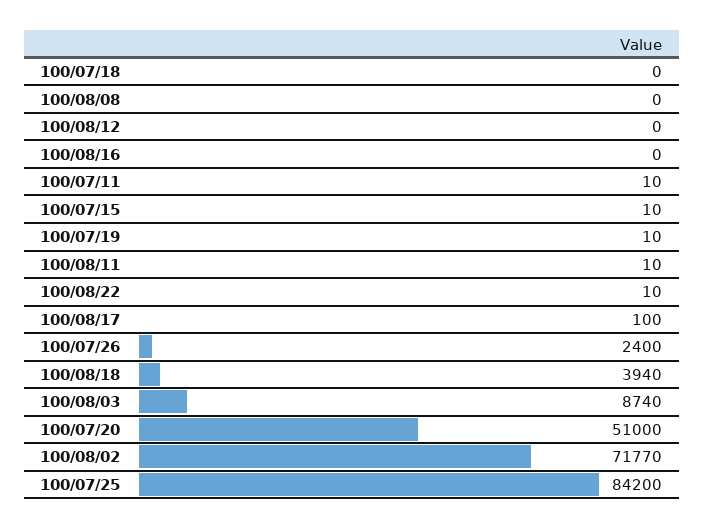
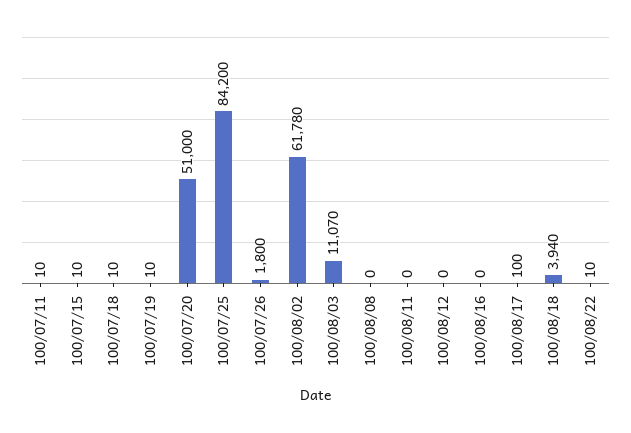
  {
-   "100/07/18": 0,
+   "100/07/18": 10,
    "100/08/08": 0,
    "100/08/12": 0,
    "100/08/16": 0,
    "100/07/11": 10,
    "100/07/15": 10,
    "100/07/19": 10,
-   "100/08/11": 10,
+   "100/08/11": 0,
    "100/08/22": 10,
    "100/08/17": 100,
-   "100/07/26": 2400,
+   "100/07/26": 1800,
    "100/08/18": 3940,
-   "100/08/03": 8740,
+   "100/08/03": 11070,
    "100/07/20": 51000,
-   "100/08/02": 71770,
+   "100/08/02": 61780,
    "100/07/25": 84200
  }

